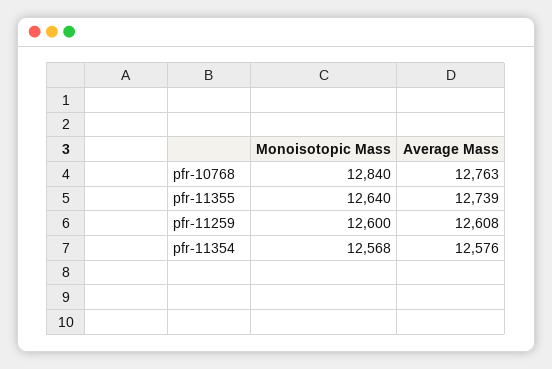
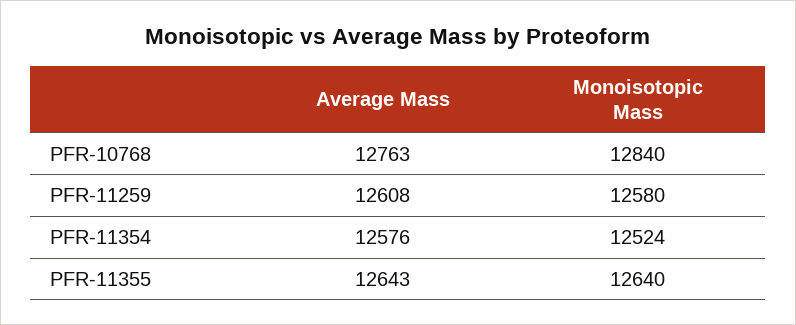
  {
    "Monoisotopic Mass": {
      "pfr-10768": 12840,
      "pfr-11355": 12640,
-     "pfr-11259": 12600,
+     "pfr-11259": 12580,
-     "pfr-11354": 12568
+     "pfr-11354": 12524
    },
    "Average Mass": {
      "pfr-10768": 12763,
-     "pfr-11355": 12739,
+     "pfr-11355": 12643,
      "pfr-11259": 12608,
      "pfr-11354": 12576
    }
  }

